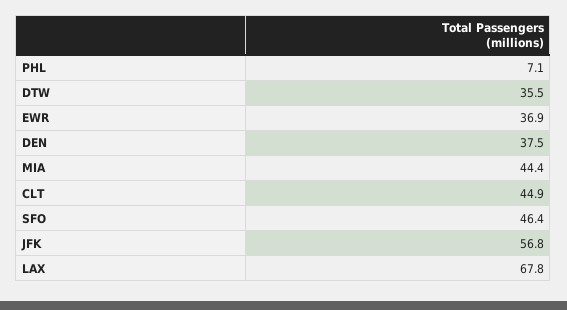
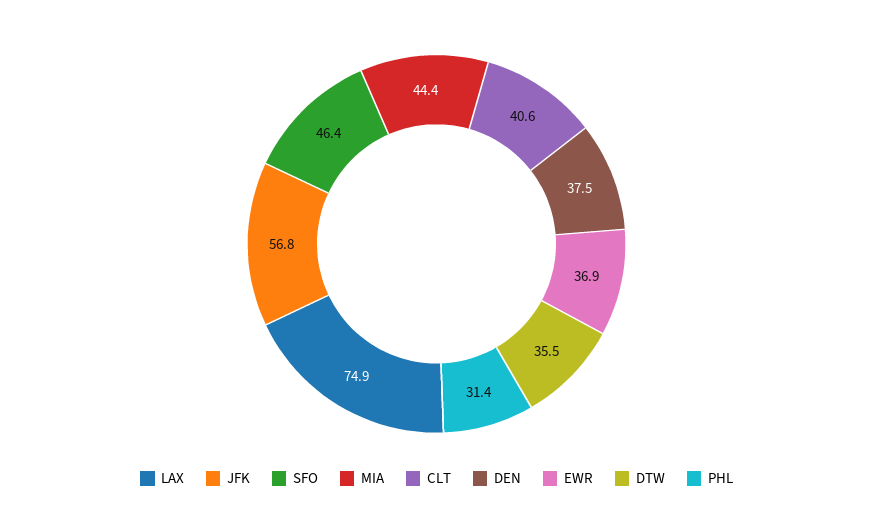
  {
-   "PHL": 7.1,
+   "PHL": 31.4,
    "DTW": 35.5,
    "EWR": 36.9,
    "DEN": 37.5,
    "MIA": 44.4,
-   "CLT": 44.9,
+   "CLT": 40.6,
    "SFO": 46.4,
    "JFK": 56.8,
-   "LAX": 67.8
+   "LAX": 74.9
  }

